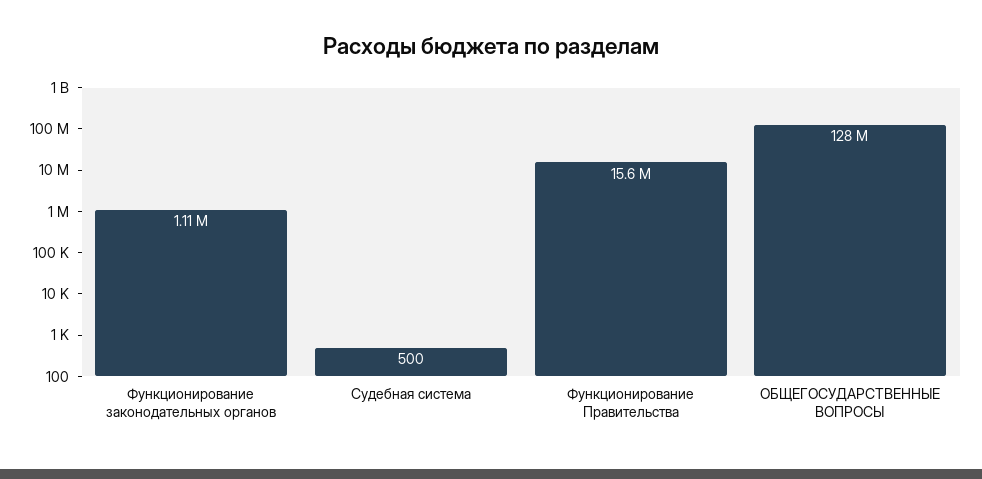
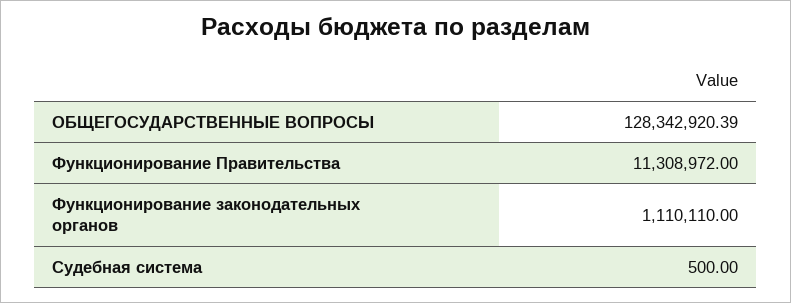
  {
    "Функционирование законодательных органов": 1110110,
    "Судебная система": 500,
-   "Функционирование Правительства": 15600000,
+   "Функционирование Правительства": 11308972,
    "ОБЩЕГОСУДАРСТВЕННЫЕ ВОПРОСЫ": 128342920.39
  }

